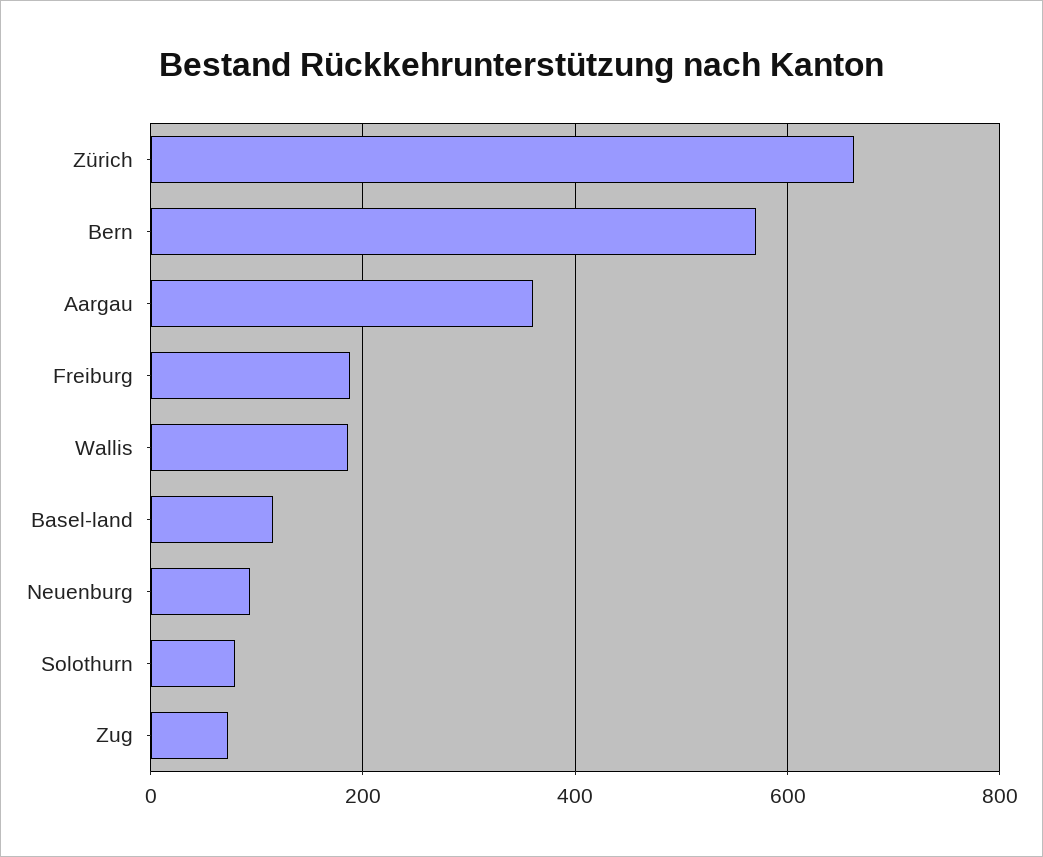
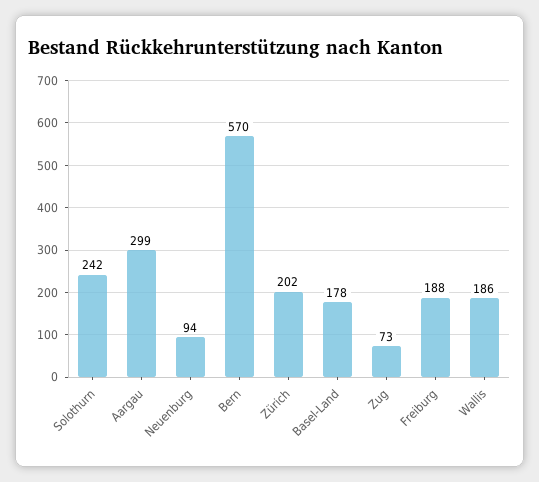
  {
-   "Zürich": 660,
+   "Zürich": 202,
    "Bern": 570,
-   "Aargau": 360,
+   "Aargau": 299,
    "Freiburg": 188,
    "Wallis": 186,
-   "Basel-land": 120,
+   "Basel-land": 178,
    "Neuenburg": 94,
-   "Solothurn": 80,
+   "Solothurn": 242,
    "Zug": 73
  }

